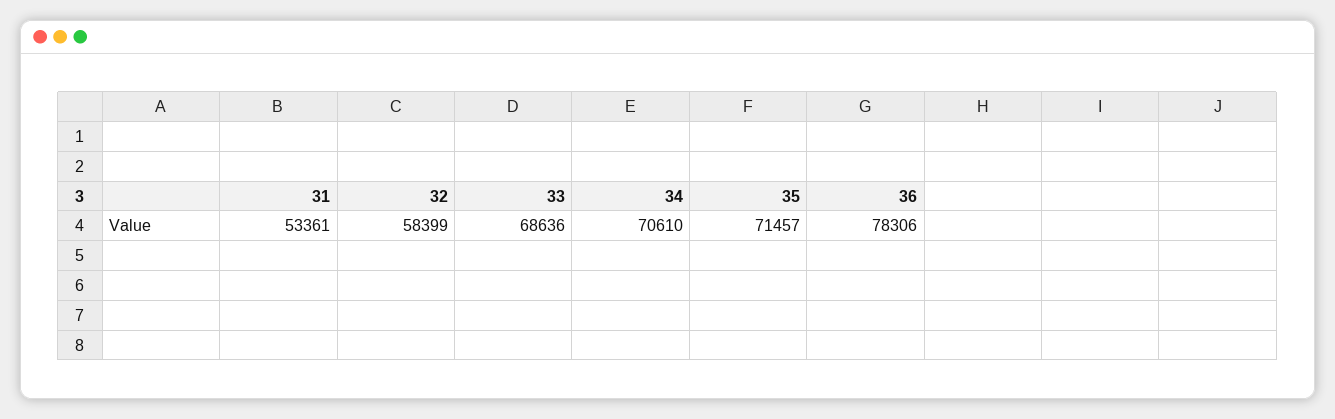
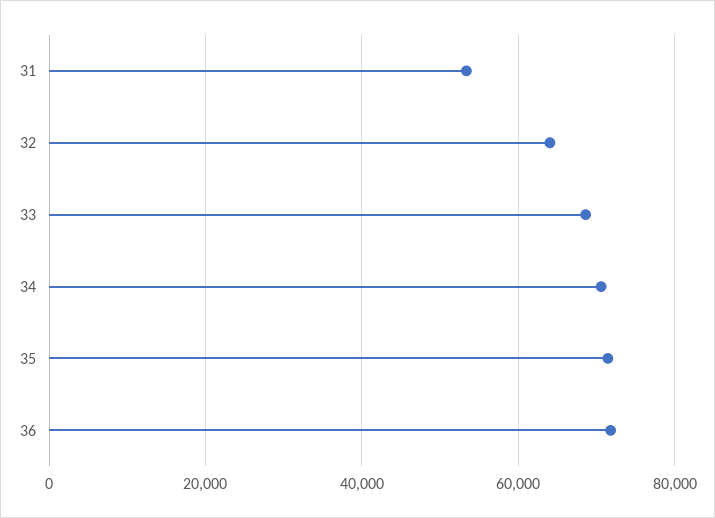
  {
    "31": 53361,
-   "32": 58399,
+   "32": 64000,
    "33": 68636,
    "34": 70610,
    "35": 71457,
-   "36": 78306
+   "36": 72000
  }

